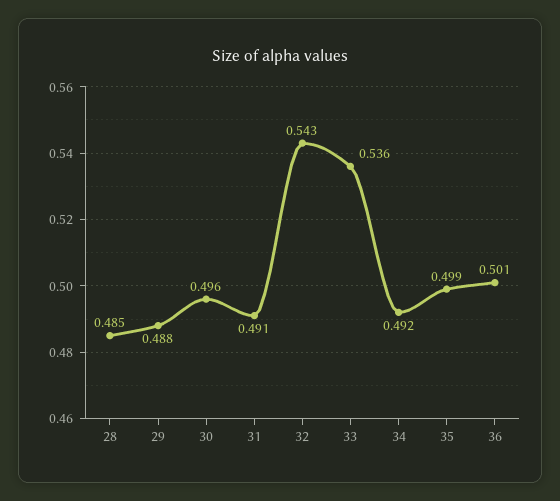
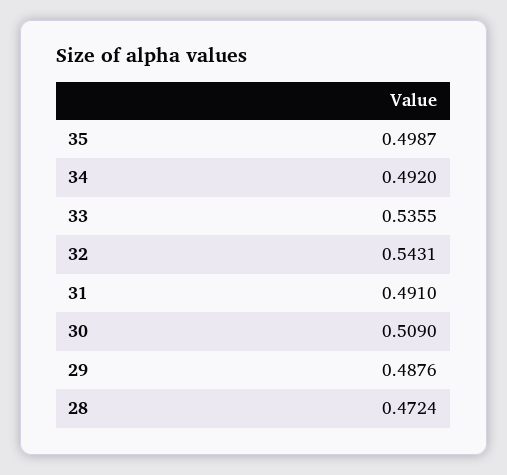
  {
-   "28": 0.485,
+   "28": 0.4724,
    "29": 0.4876,
-   "30": 0.496,
+   "30": 0.509,
    "31": 0.491,
    "32": 0.5431,
    "33": 0.5355,
    "34": 0.492,
-   "35": 0.4987,
+   "35": 0.4987
-   "36": 0.501
  }

